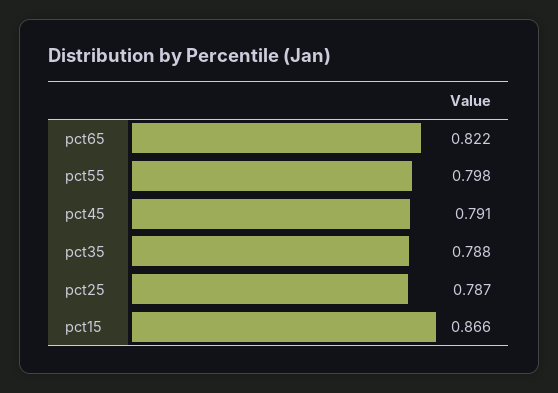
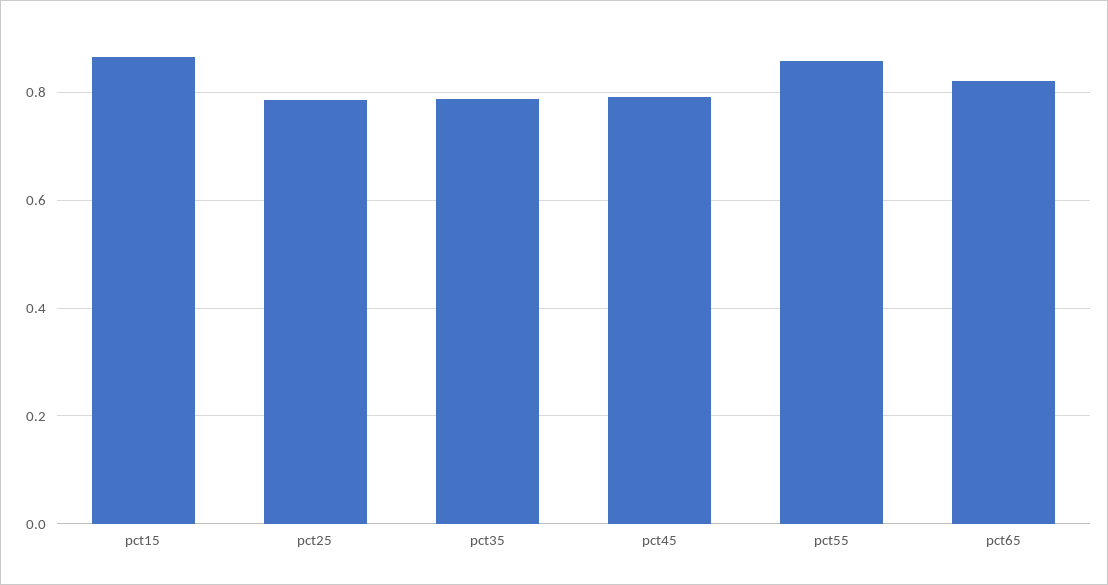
  {
    "pct65": 0.822,
-   "pct55": 0.798,
+   "pct55": 0.86,
    "pct45": 0.791,
    "pct35": 0.788,
    "pct25": 0.787,
    "pct15": 0.866
  }

